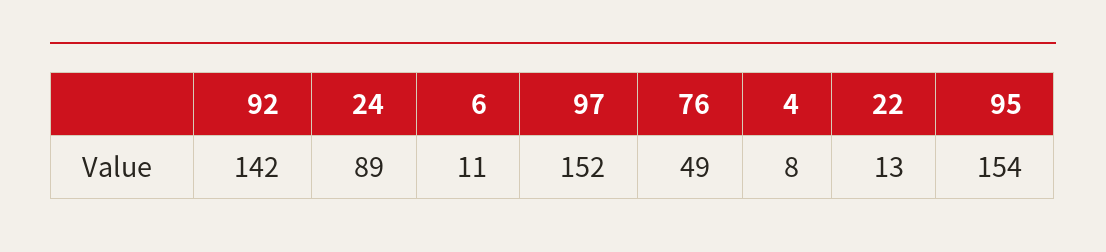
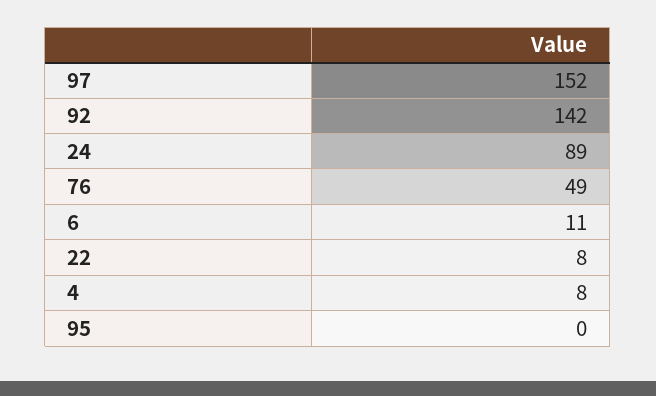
  {
    "92": 142,
    "24": 89,
    "6": 11,
    "97": 152,
    "76": 49,
    "4": 8,
-   "22": 13,
+   "22": 8,
-   "95": 154
+   "95": 0
  }

